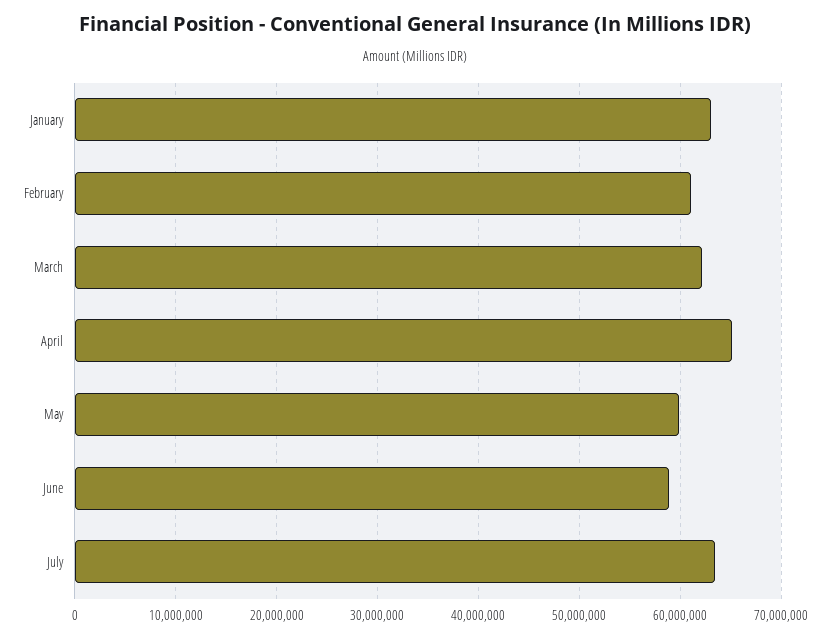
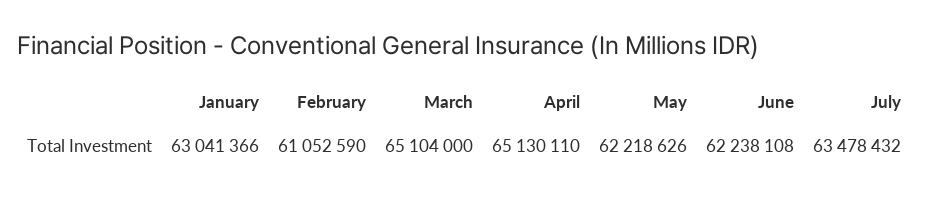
  {
    "January": 63041366,
    "February": 61052590,
-   "March": 62000000,
+   "March": 65104000,
    "April": 65130110,
-   "May": 60000000,
+   "May": 62218626,
-   "June": 59000000,
+   "June": 62238108,
    "July": 63478432
  }

